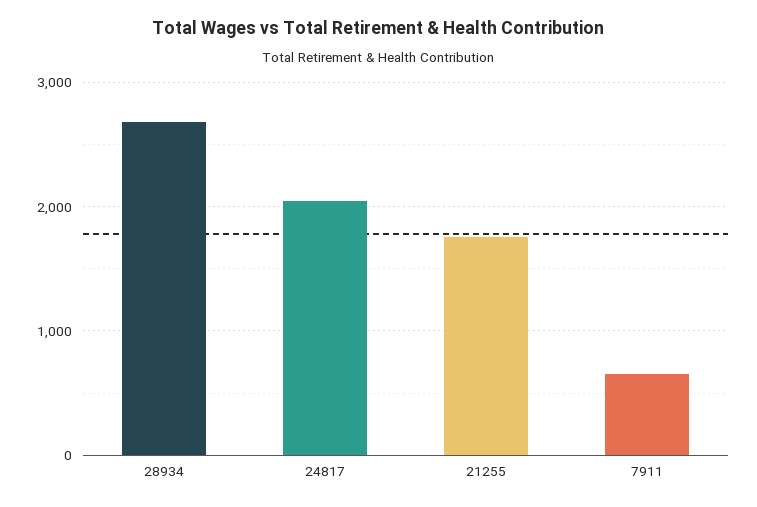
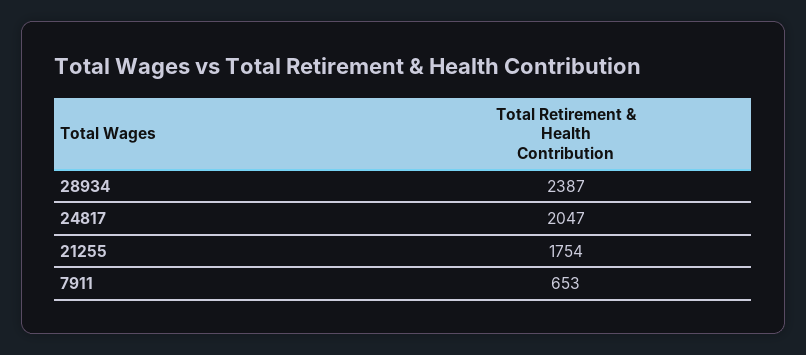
  {
-   "28934": 2700,
+   "28934": 2387,
    "24817": 2047,
    "21255": 1754,
    "7911": 653
  }

